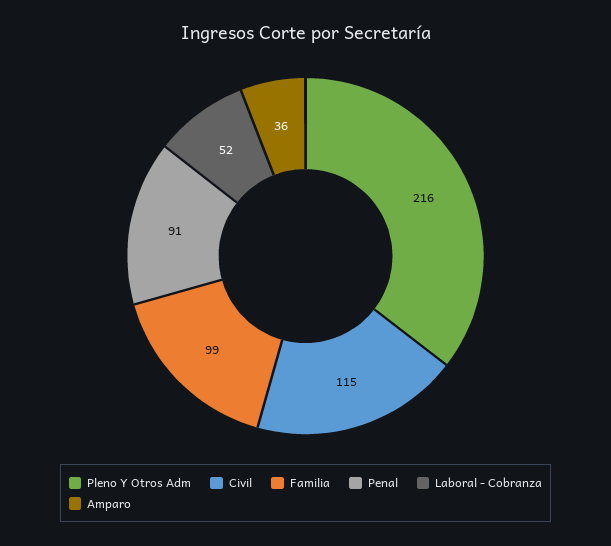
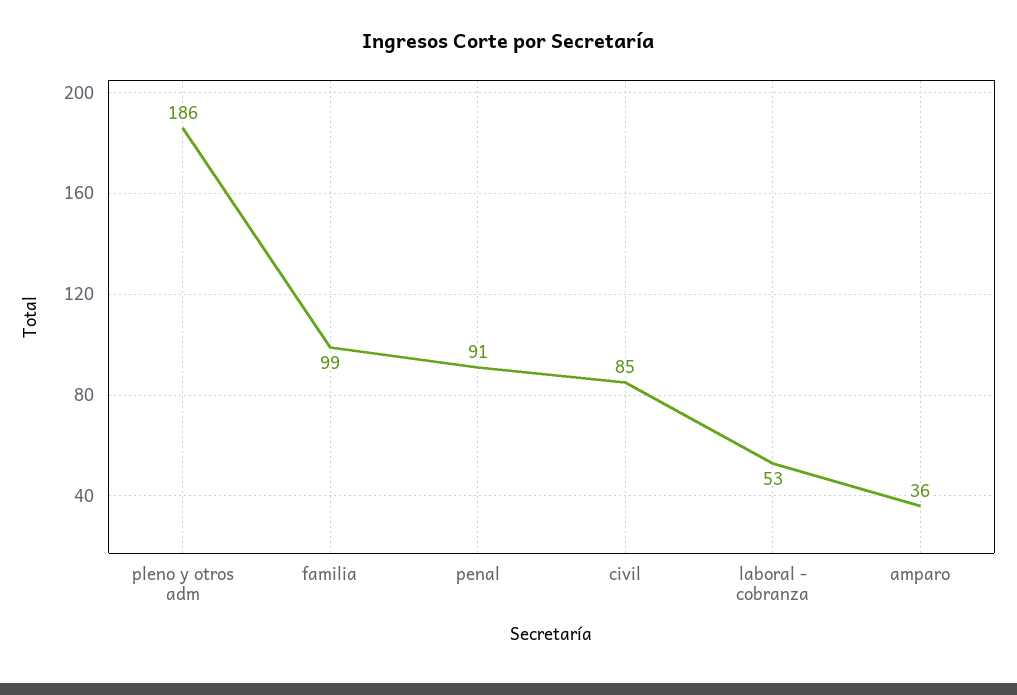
  {
-   "Pleno Y Otros Adm": 216,
+   "Pleno Y Otros Adm": 186,
-   "Civil": 115,
+   "Civil": 85,
    "Familia": 99,
    "Penal": 91,
-   "Laboral - Cobranza": 52,
+   "Laboral - Cobranza": 53,
    "Amparo": 36
  }

